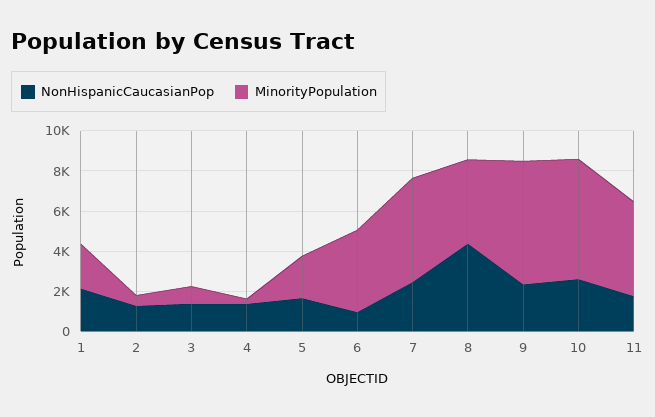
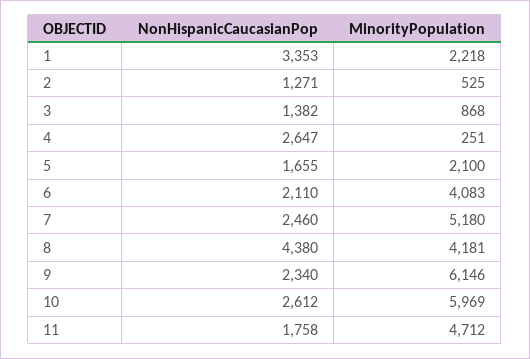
  {
    "NonHispanicCaucasianPop": {
-     "1": 2000,
+     "1": 3353,
      "2": 1271,
      "3": 1382,
-     "4": 1500,
+     "4": 2647,
      "5": 1655,
-     "6": 1000,
+     "6": 2110,
      "7": 2460,
      "8": 4380,
      "9": 2340,
      "10": 2612,
      "11": 1758
    },
    "MinorityPopulation": {
      "1": 2218,
      "2": 525,
      "3": 868,
      "4": 251,
      "5": 2100,
      "6": 4083,
      "7": 5180,
      "8": 4181,
      "9": 6146,
      "10": 5969,
      "11": 4712
    }
  }

